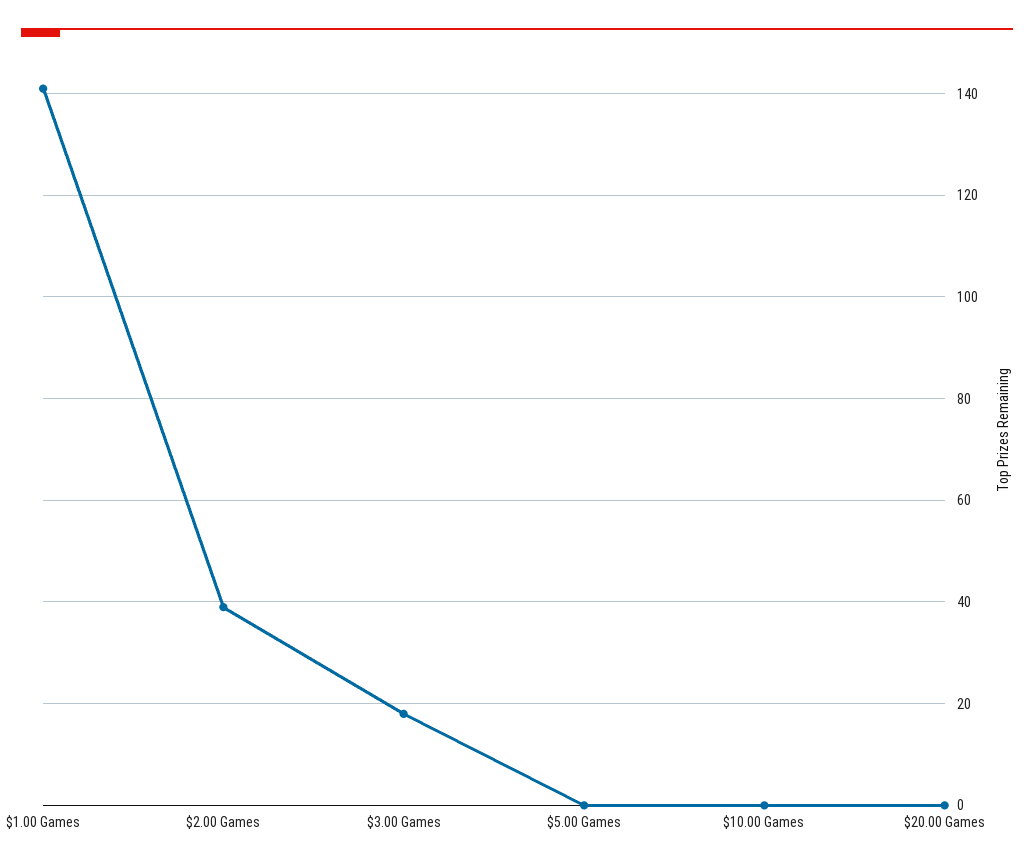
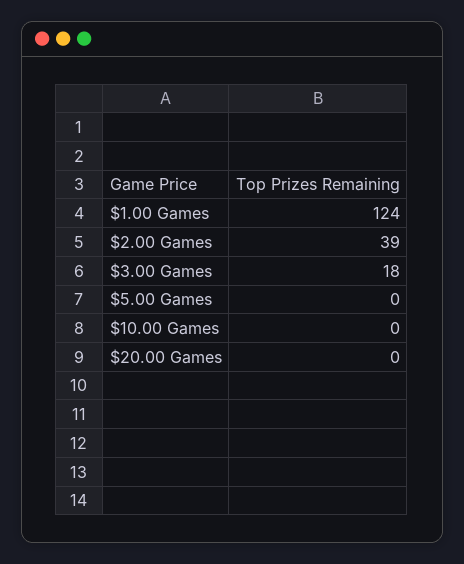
  {
-   "$1.00 Games": 140,
+   "$1.00 Games": 124,
    "$2.00 Games": 39,
    "$3.00 Games": 18,
    "$5.00 Games": 0,
    "$10.00 Games": 0,
    "$20.00 Games": 0
  }

